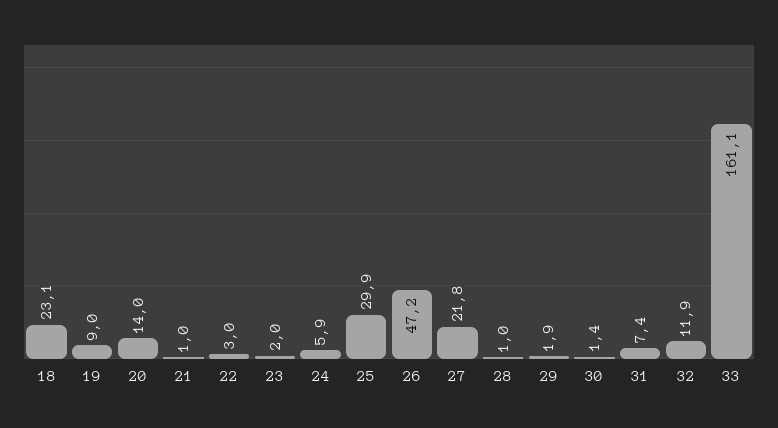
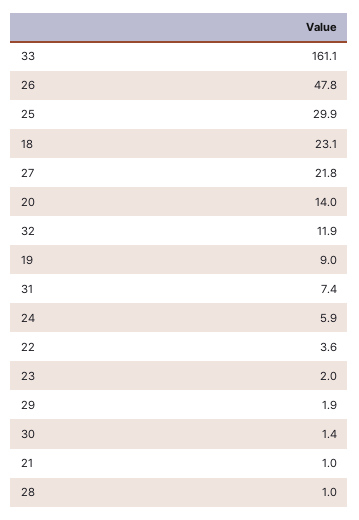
  {
    "18": 23.1,
    "19": 9,
    "20": 14,
    "21": 1,
-   "22": 3,
+   "22": 3.6,
    "23": 2,
    "24": 5.9,
    "25": 29.9,
-   "26": 47.2,
+   "26": 47.8,
    "27": 21.8,
    "28": 1,
    "29": 1.9,
    "30": 1.4,
    "31": 7.4,
    "32": 11.9,
    "33": 161.1
  }

